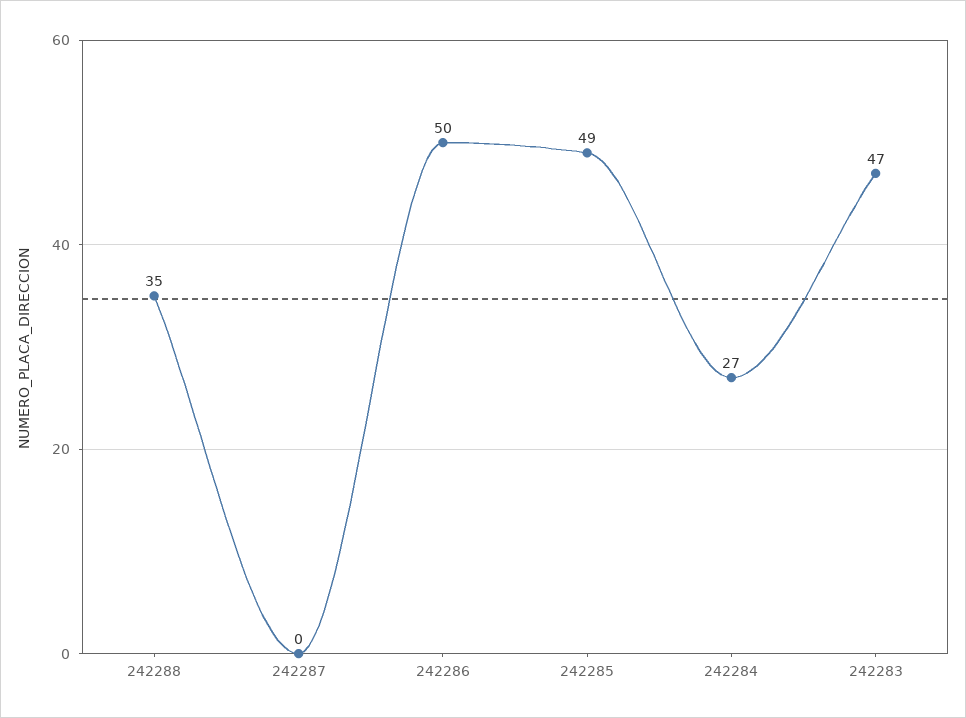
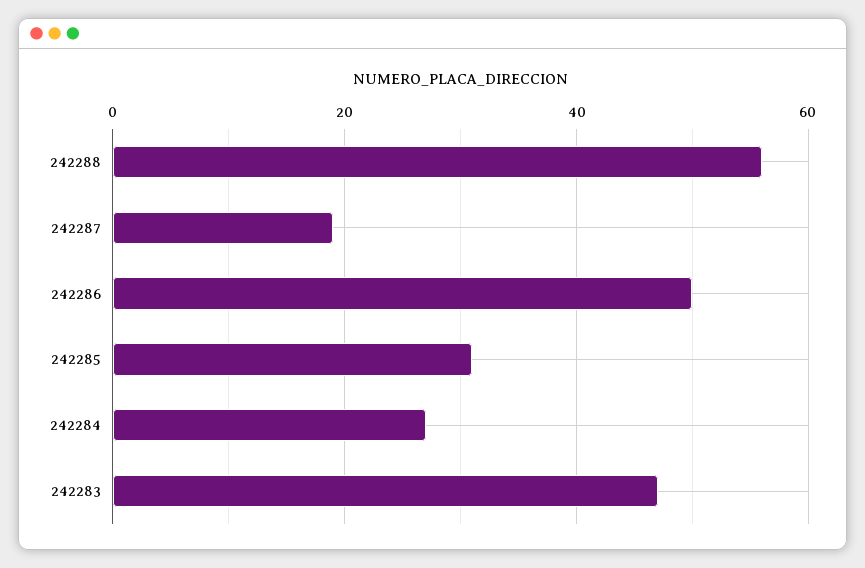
  {
-   "242288": 35,
+   "242288": 55,
-   "242287": 0,
+   "242287": 20,
    "242286": 50,
-   "242285": 49,
+   "242285": 30,
    "242284": 27,
    "242283": 47
  }

